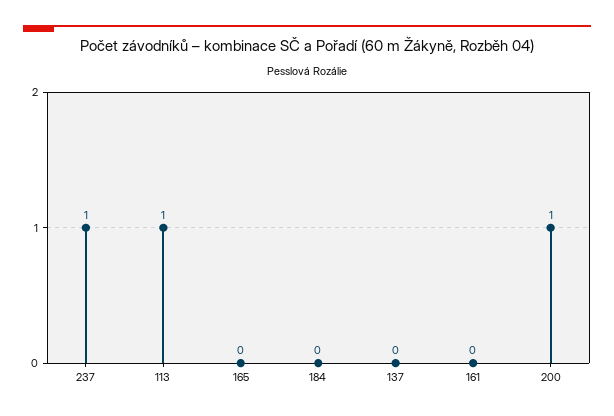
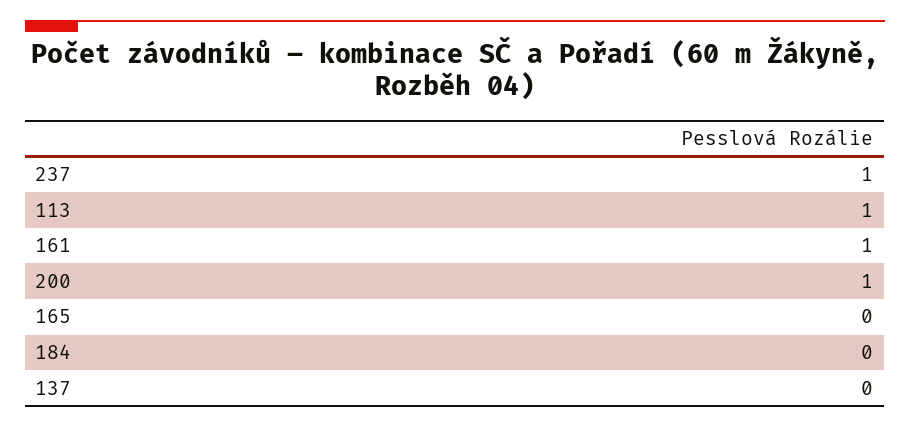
  {
    "237": 1,
    "113": 1,
    "165": 0,
    "184": 0,
    "137": 0,
-   "161": 0,
+   "161": 1,
    "200": 1
  }

